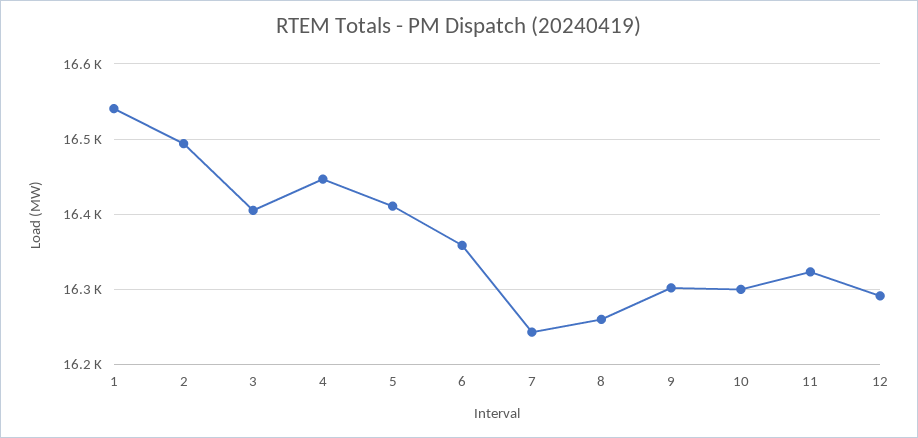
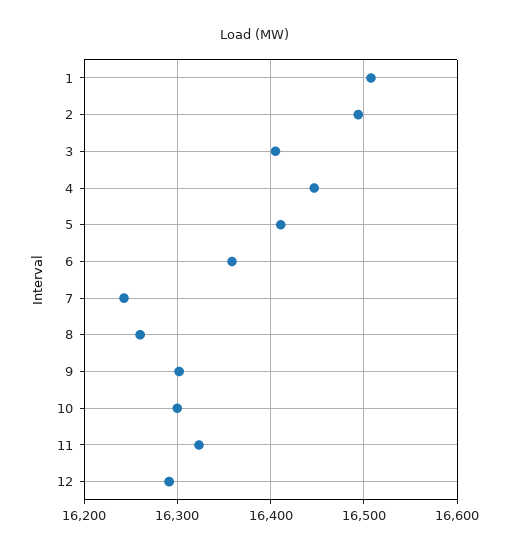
  {
-   "1": 16540,
+   "1": 16510,
    "2": 16490,
    "3": 16410,
    "4": 16450,
    "5": 16410,
    "6": 16360,
    "7": 16240,
    "8": 16260,
    "9": 16300,
    "10": 16300,
    "11": 16320,
    "12": 16290
  }

